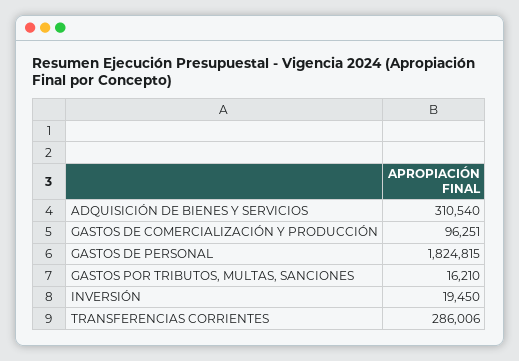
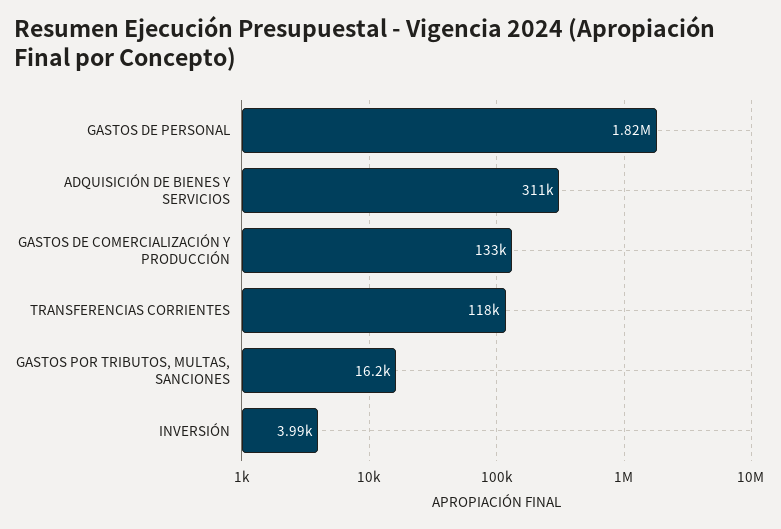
  {
    "ADQUISICIÓN DE BIENES Y SERVICIOS": 310540,
-   "GASTOS DE COMERCIALIZACIÓN Y PRODUCCIÓN": 96251,
+   "GASTOS DE COMERCIALIZACIÓN Y PRODUCCIÓN": 133000,
    "GASTOS DE PERSONAL": 1824815,
    "GASTOS POR TRIBUTOS, MULTAS, SANCIONES": 16210,
-   "INVERSIÓN": 19450,
+   "INVERSIÓN": 3990,
-   "TRANSFERENCIAS CORRIENTES": 286006
+   "TRANSFERENCIAS CORRIENTES": 118000
  }

